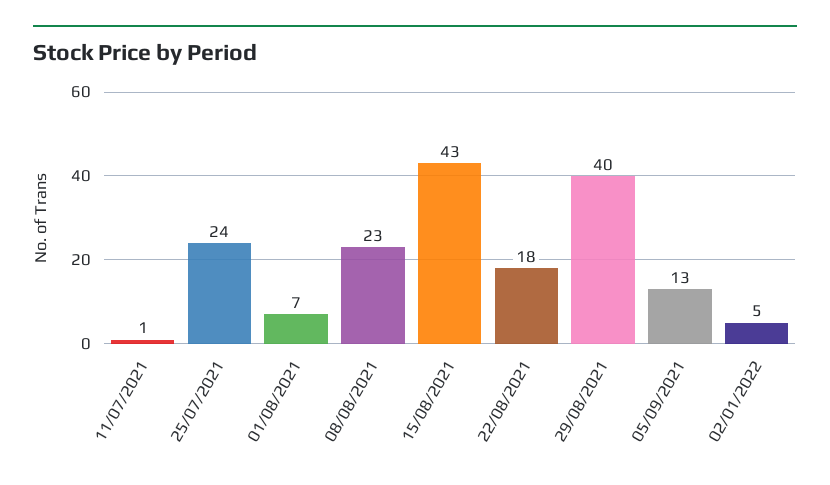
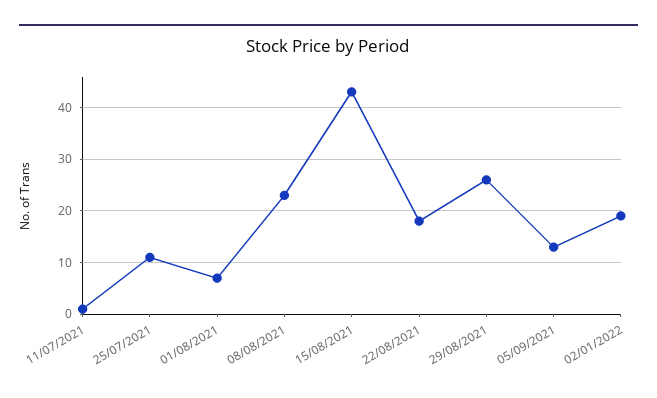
  {
    "11/07/2021": 1,
-   "25/07/2021": 24,
+   "25/07/2021": 10,
    "01/08/2021": 7,
    "08/08/2021": 23,
    "15/08/2021": 43,
    "22/08/2021": 18,
-   "29/08/2021": 40,
+   "29/08/2021": 25,
    "05/09/2021": 13,
-   "02/01/2022": 5
+   "02/01/2022": 20
  }

